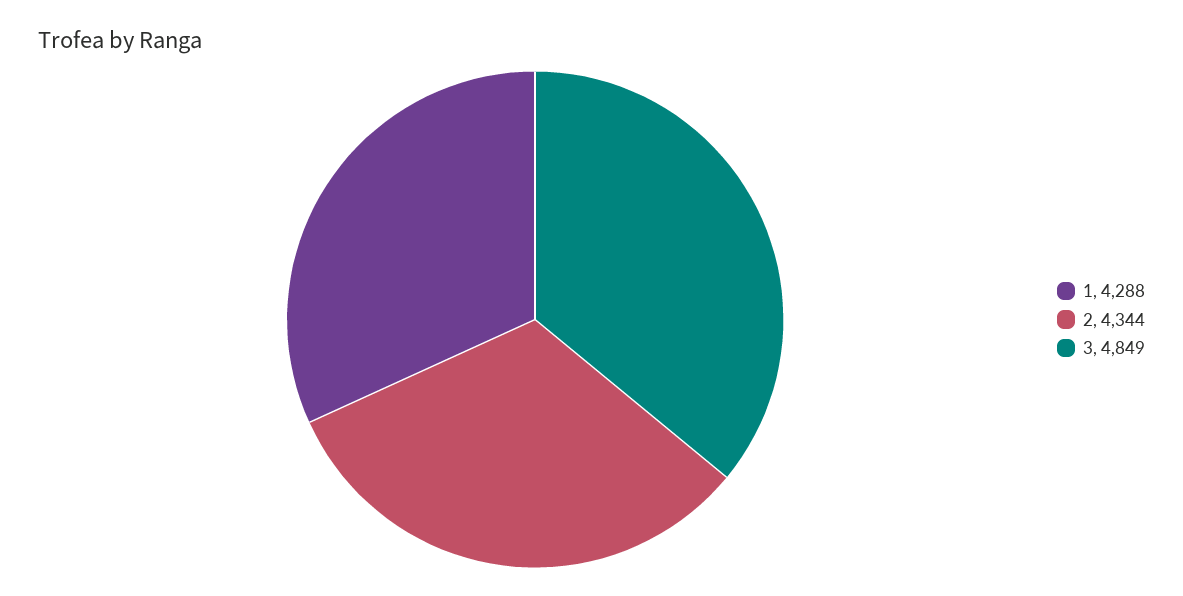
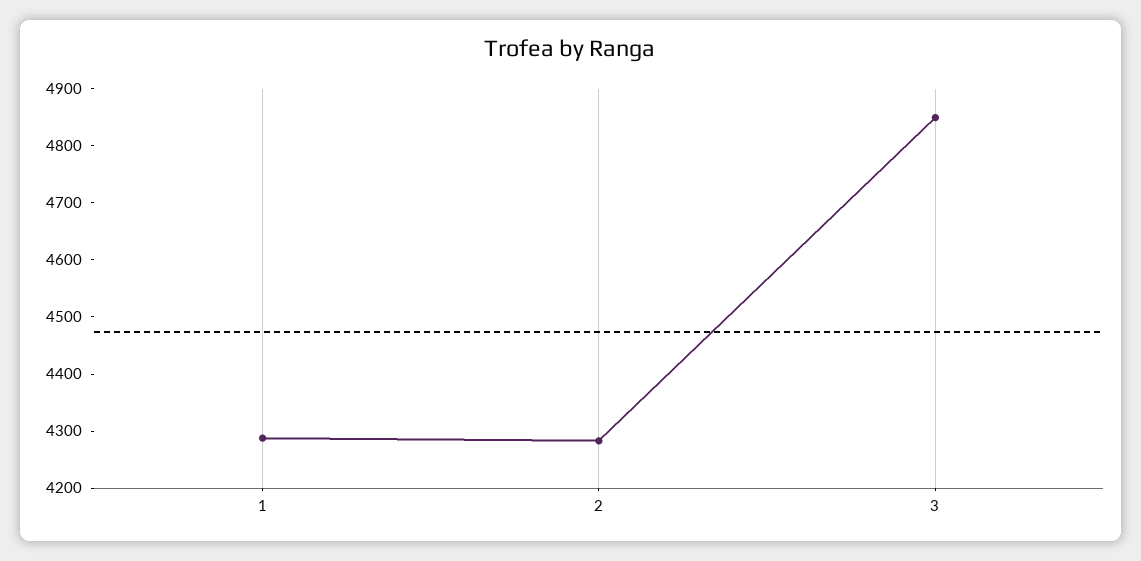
  {
    "1": 4288,
-   "2": 4344,
+   "2": 4280,
    "3": 4849
  }

